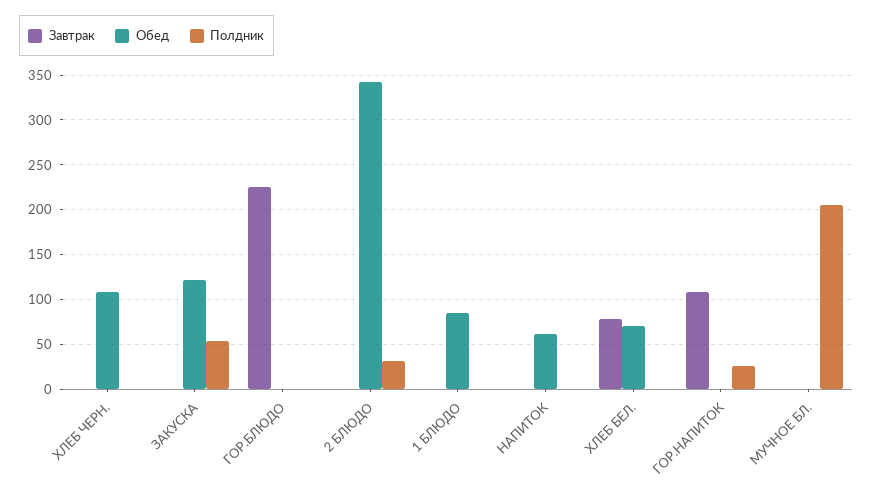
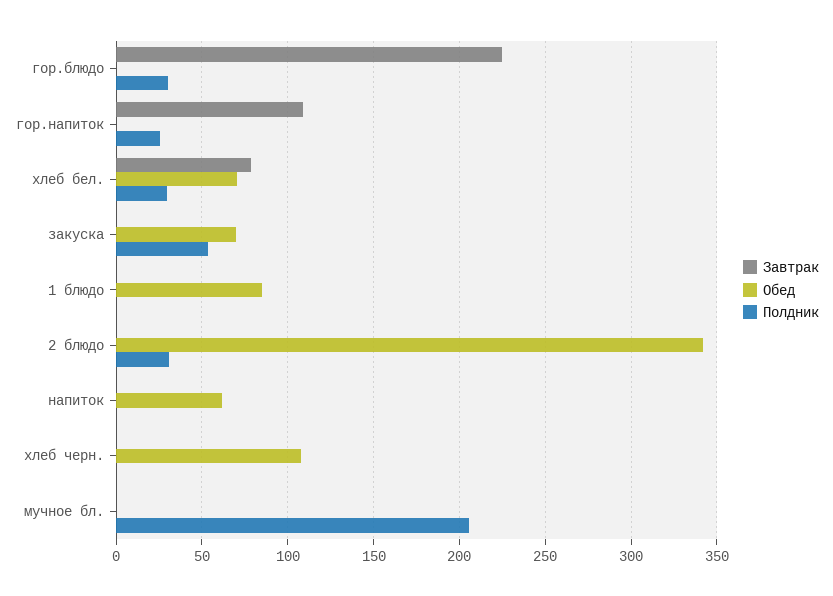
  {
    "Завтрак": {
      "ХЛЕБ ЧЕРН.": 0,
      "ЗАКУСКА": 0,
      "ГОР.БЛЮДО": 225,
      "2 БЛЮДО": 0,
      "1 БЛЮДО": 0,
      "НАПИТОК": 0,
      "ХЛЕБ БЕЛ.": 80,
      "ГОР.НАПИТОК": 110,
      "МУЧНОЕ БЛ.": 0
    },
    "Обед": {
      "ХЛЕБ ЧЕРН.": 110,
-     "ЗАКУСКА": 120,
+     "ЗАКУСКА": 70,
      "ГОР.БЛЮДО": 0,
      "2 БЛЮДО": 340,
      "1 БЛЮДО": 85,
      "НАПИТОК": 60,
      "ХЛЕБ БЕЛ.": 70,
      "ГОР.НАПИТОК": 0,
      "МУЧНОЕ БЛ.": 0
    },
    "Полдник": {
      "ХЛЕБ ЧЕРН.": 0,
      "ЗАКУСКА": 55,
-     "ГОР.БЛЮДО": 0,
+     "ГОР.БЛЮДО": 30,
      "2 БЛЮДО": 30,
      "1 БЛЮДО": 0,
      "НАПИТОК": 0,
-     "ХЛЕБ БЕЛ.": 0,
+     "ХЛЕБ БЕЛ.": 30,
      "ГОР.НАПИТОК": 25,
      "МУЧНОЕ БЛ.": 205
    }
  }

